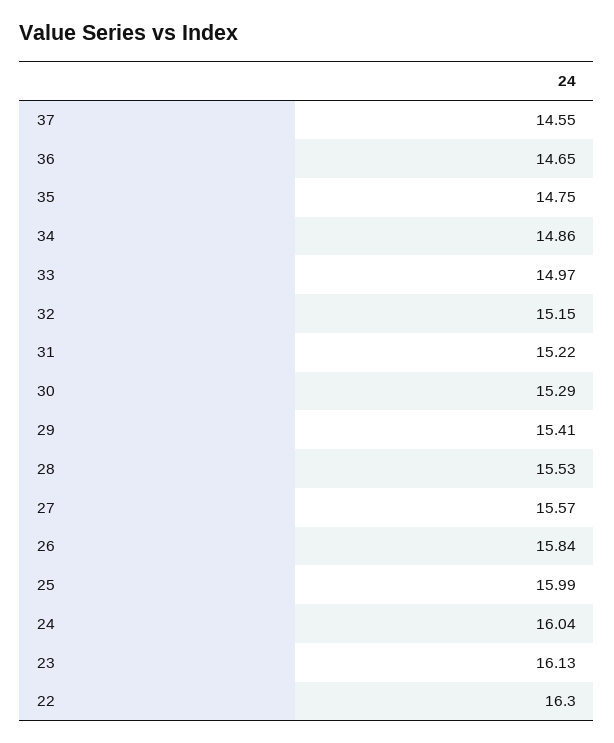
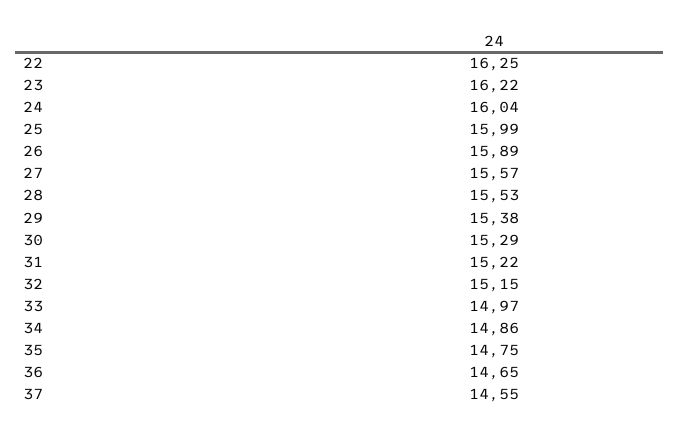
  {
    "37": 14.55,
    "36": 14.65,
    "35": 14.75,
    "34": 14.86,
    "33": 14.97,
    "32": 15.15,
    "31": 15.22,
    "30": 15.29,
-   "29": 15.41,
+   "29": 15.38,
    "28": 15.53,
    "27": 15.57,
-   "26": 15.84,
+   "26": 15.89,
    "25": 15.99,
    "24": 16.04,
-   "23": 16.13,
+   "23": 16.22,
-   "22": 16.3
+   "22": 16.25
  }

